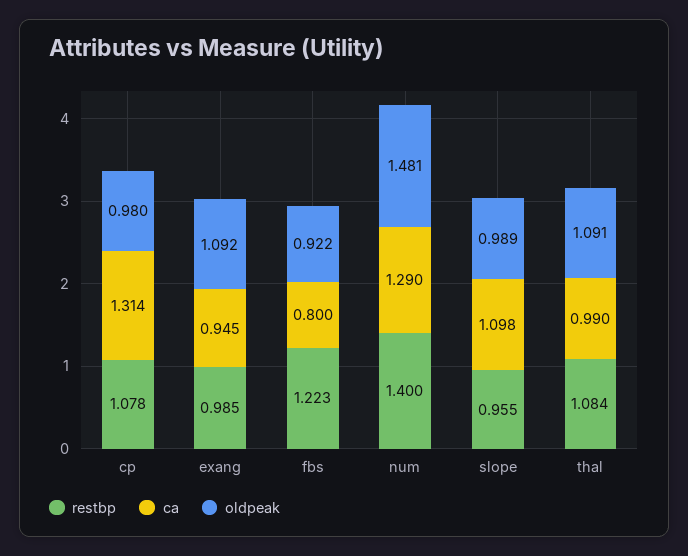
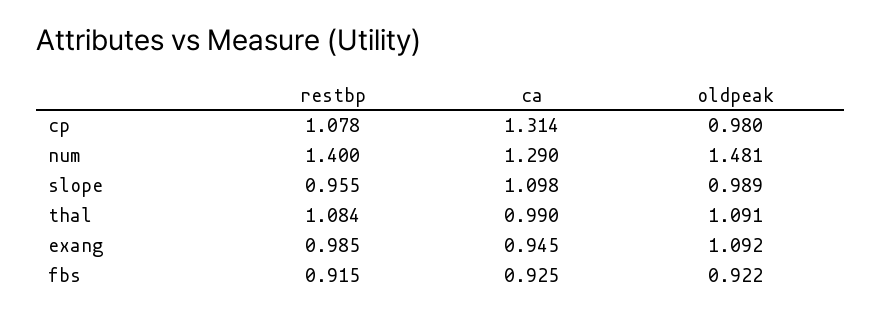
  {
    "restbp": {
      "cp": 1.078,
      "exang": 0.985,
-     "fbs": 1.223,
+     "fbs": 0.915,
      "num": 1.4,
      "slope": 0.955,
      "thal": 1.084
    },
    "ca": {
      "cp": 1.314,
      "exang": 0.945,
-     "fbs": 0.8,
+     "fbs": 0.925,
      "num": 1.29,
      "slope": 1.098,
      "thal": 0.99
    },
    "oldpeak": {
      "cp": 0.98,
      "exang": 1.092,
      "fbs": 0.922,
      "num": 1.481,
      "slope": 0.989,
      "thal": 1.091
    }
  }

